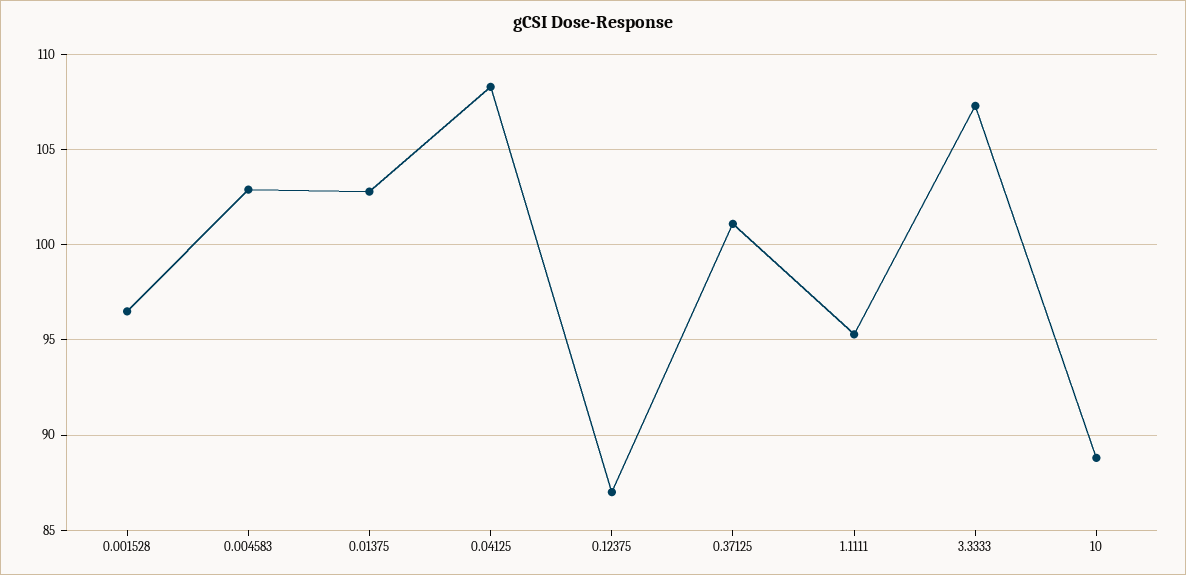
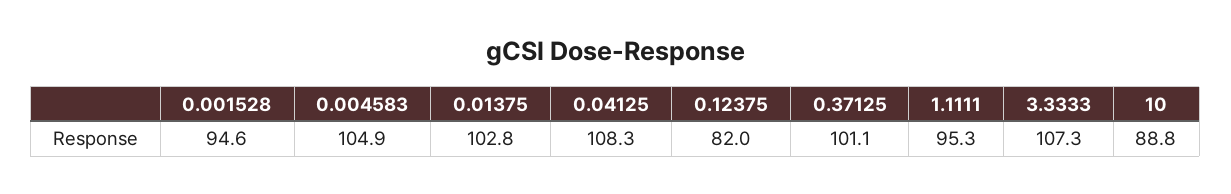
  {
-   "0.001528": 96.5,
+   "0.001528": 94.6,
-   "0.004583": 103,
+   "0.004583": 104.9,
    "0.01375": 102.8,
    "0.04125": 108.3,
-   "0.12375": 87,
+   "0.12375": 82,
    "0.37125": 101.1,
    "1.1111": 95.3,
    "3.3333": 107.3,
    "10": 88.8
  }

